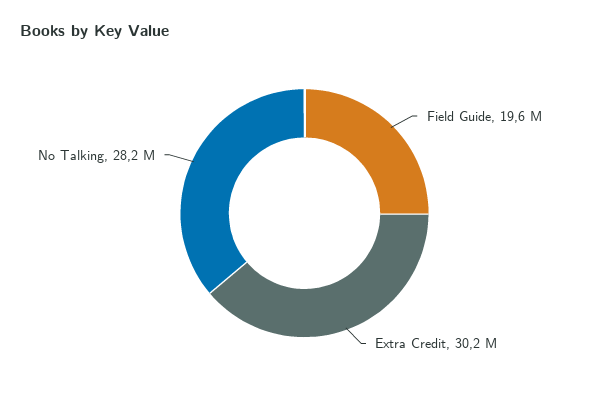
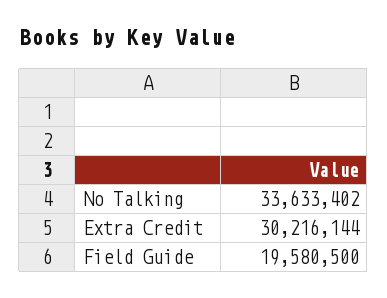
  {
    "Field Guide": 19580500,
    "Extra Credit": 30216144,
-   "No Talking": 28200000
+   "No Talking": 33633402
  }

